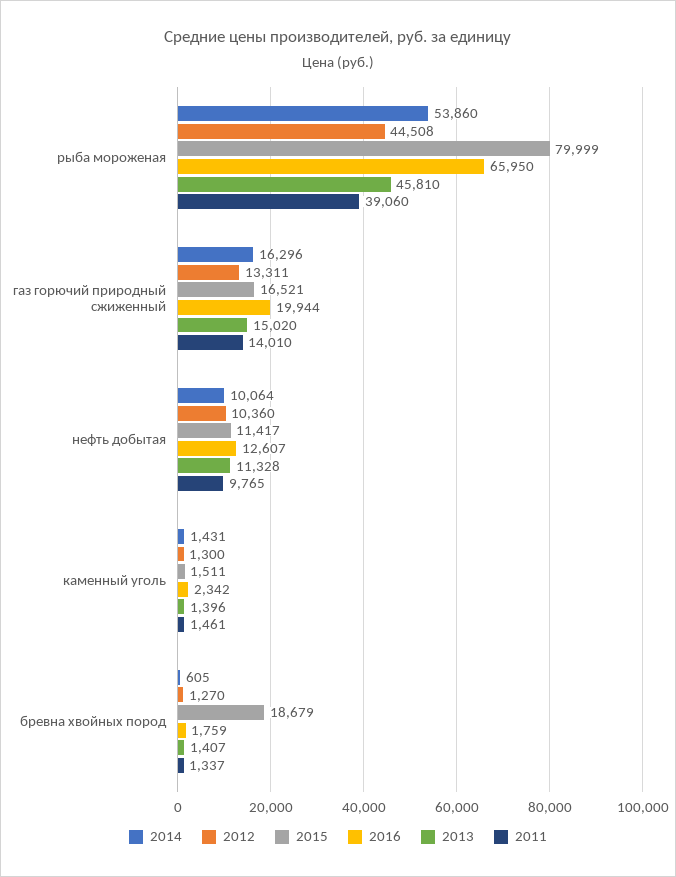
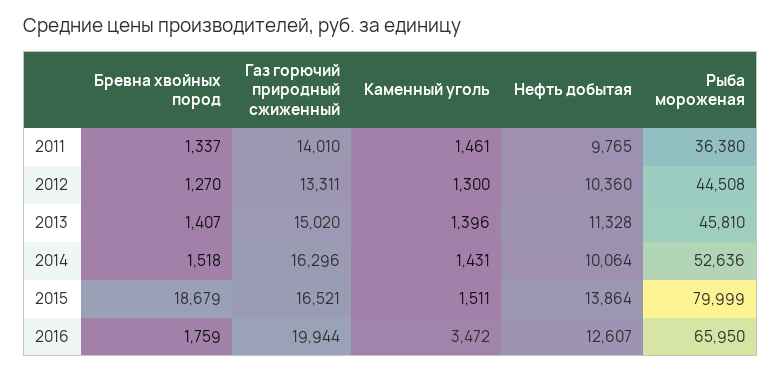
  {
    "2014": {
-     "рыба мороженая": 53860,
+     "рыба мороженая": 52636,
      "газ горючий природный сжиженный": 16296,
      "нефть добытая": 10064,
      "каменный уголь": 1431,
-     "бревна хвойных пород": 605
+     "бревна хвойных пород": 1518
    },
    "2012": {
      "рыба мороженая": 44508,
      "газ горючий природный сжиженный": 13311,
      "нефть добытая": 10360,
      "каменный уголь": 1300,
      "бревна хвойных пород": 1270
    },
    "2015": {
      "рыба мороженая": 79999,
      "газ горючий природный сжиженный": 16521,
-     "нефть добытая": 11417,
+     "нефть добытая": 13864,
      "каменный уголь": 1511,
      "бревна хвойных пород": 18679
    },
    "2016": {
      "рыба мороженая": 65950,
      "газ горючий природный сжиженный": 19944,
      "нефть добытая": 12607,
-     "каменный уголь": 2342,
+     "каменный уголь": 3472,
      "бревна хвойных пород": 1759
    },
    "2013": {
      "рыба мороженая": 45810,
      "газ горючий природный сжиженный": 15020,
      "нефть добытая": 11328,
      "каменный уголь": 1396,
      "бревна хвойных пород": 1407
    },
    "2011": {
-     "рыба мороженая": 39060,
+     "рыба мороженая": 36380,
      "газ горючий природный сжиженный": 14010,
      "нефть добытая": 9765,
      "каменный уголь": 1461,
      "бревна хвойных пород": 1337
    }
  }

